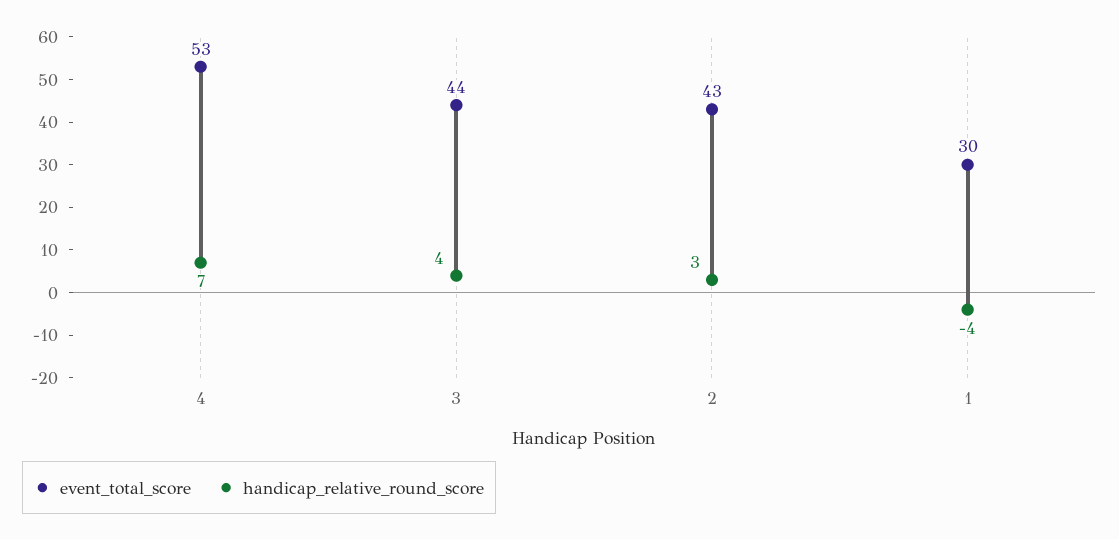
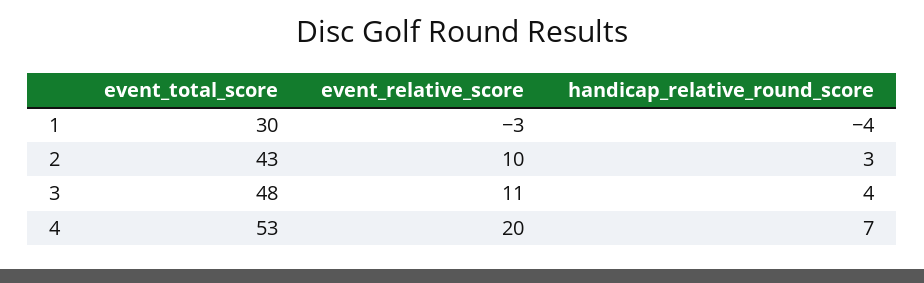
  {
    "event_total_score": {
      "4": 53,
-     "3": 44,
+     "3": 48,
      "2": 43,
      "1": 30
    },
    "handicap_relative_round_score": {
      "4": 7,
      "3": 4,
      "2": 3,
      "1": -4
-   }
+   },
+   "event_relative_score": {
+     "1": -3,
+     "2": 10,
+     "3": 11,
+     "4": 20
+   }
  }

